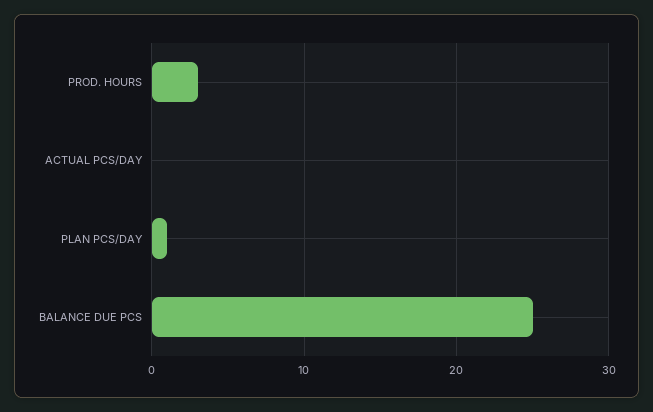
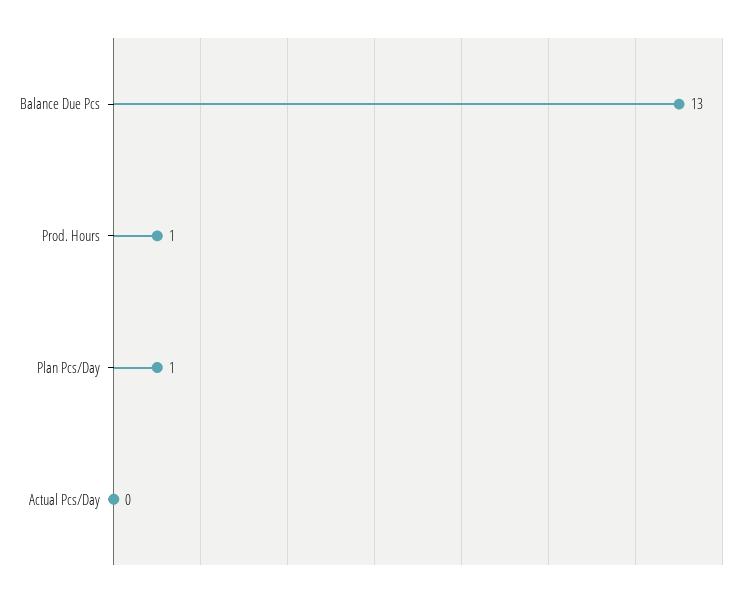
  {
-   "PROD. HOURS": 3,
+   "PROD. HOURS": 1,
    "ACTUAL PCS/DAY": 0,
    "PLAN PCS/DAY": 1,
-   "BALANCE DUE PCS": 25
+   "BALANCE DUE PCS": 13
  }

